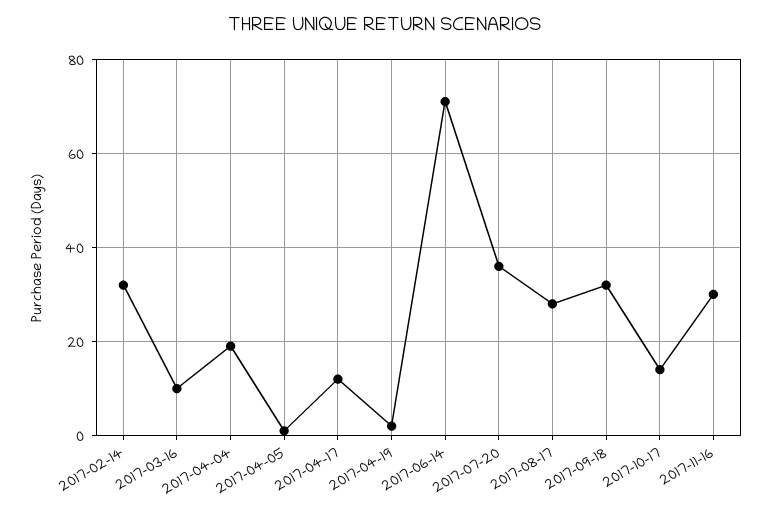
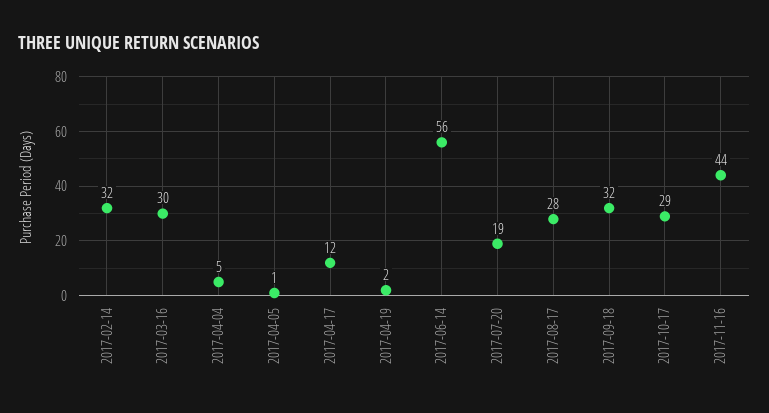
  {
    "2017-02-14": 32,
-   "2017-03-16": 10,
+   "2017-03-16": 30,
-   "2017-04-04": 20,
+   "2017-04-04": 5,
    "2017-04-05": 1,
    "2017-04-17": 12,
    "2017-04-19": 2,
-   "2017-06-14": 70,
+   "2017-06-14": 56,
-   "2017-07-20": 35,
+   "2017-07-20": 19,
    "2017-08-17": 28,
    "2017-09-18": 32,
-   "2017-10-17": 15,
+   "2017-10-17": 29,
-   "2017-11-16": 30
+   "2017-11-16": 44
  }

